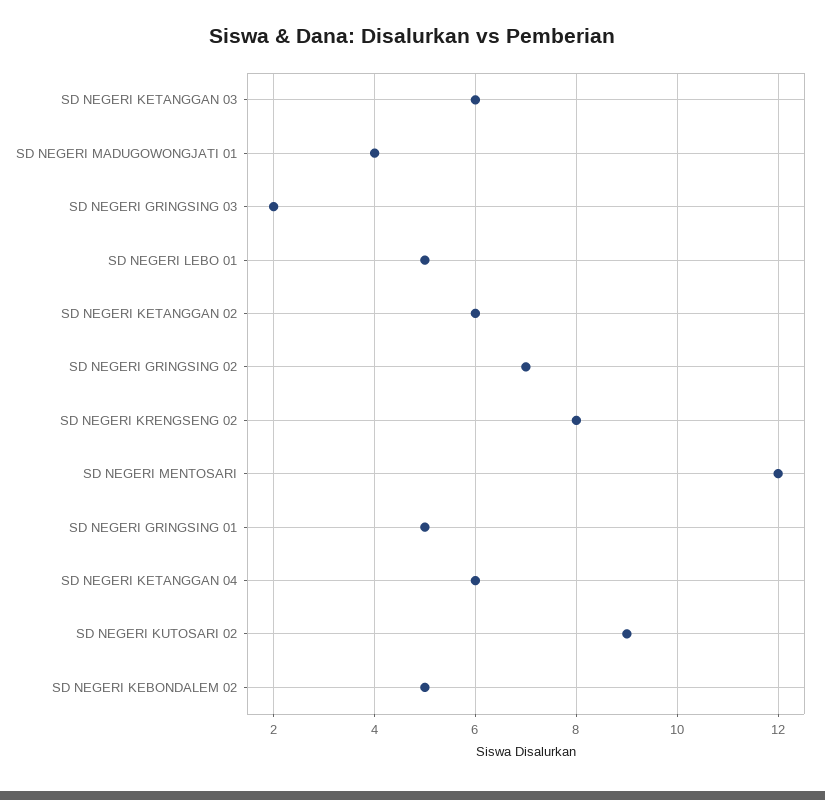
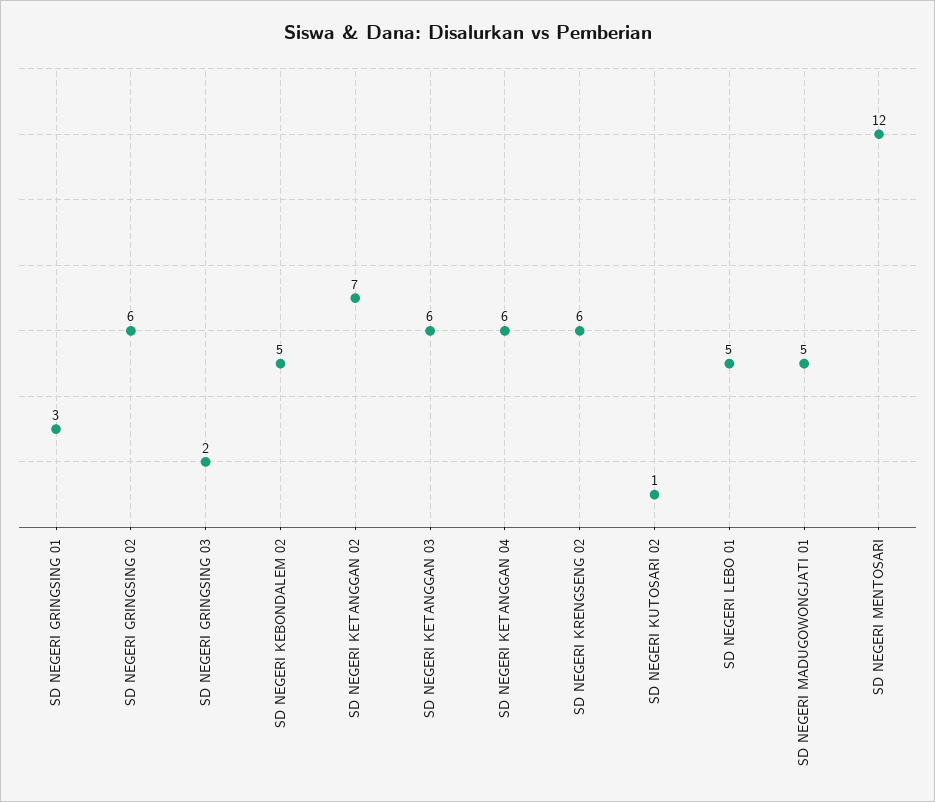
  {
    "SD NEGERI KETANGGAN 03": 6,
-   "SD NEGERI MADUGOWONGJATI 01": 4,
+   "SD NEGERI MADUGOWONGJATI 01": 5,
    "SD NEGERI GRINGSING 03": 2,
    "SD NEGERI LEBO 01": 5,
-   "SD NEGERI KETANGGAN 02": 6,
+   "SD NEGERI KETANGGAN 02": 7,
-   "SD NEGERI GRINGSING 02": 7,
+   "SD NEGERI GRINGSING 02": 6,
-   "SD NEGERI KRENGSENG 02": 8,
+   "SD NEGERI KRENGSENG 02": 6,
    "SD NEGERI MENTOSARI": 12,
-   "SD NEGERI GRINGSING 01": 5,
+   "SD NEGERI GRINGSING 01": 3,
    "SD NEGERI KETANGGAN 04": 6,
-   "SD NEGERI KUTOSARI 02": 9,
+   "SD NEGERI KUTOSARI 02": 1,
    "SD NEGERI KEBONDALEM 02": 5
  }

